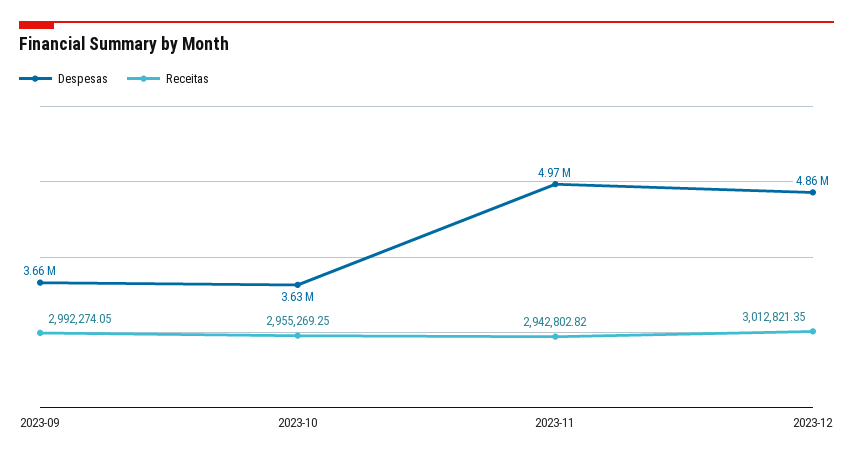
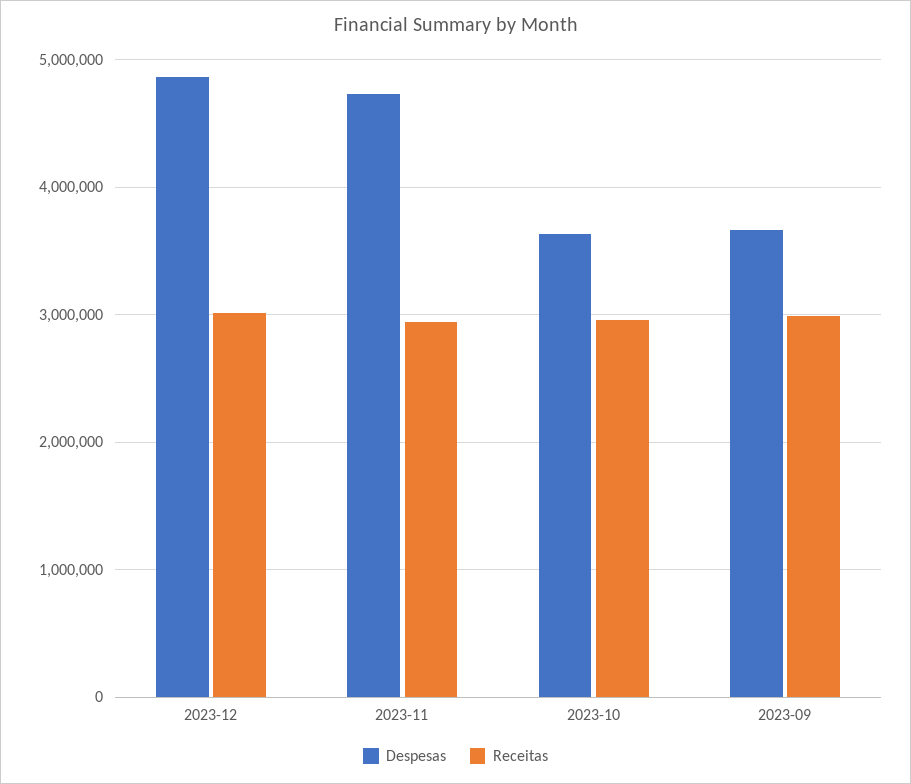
  {
    "Despesas": {
      "2023-09": 3660000,
      "2023-10": 3630000,
-     "2023-11": 4970000,
+     "2023-11": 4700000,
      "2023-12": 4860000
    },
    "Receitas": {
      "2023-09": 2992274.05,
      "2023-10": 2955269.25,
      "2023-11": 2942802.82,
      "2023-12": 3012821.35
    }
  }

